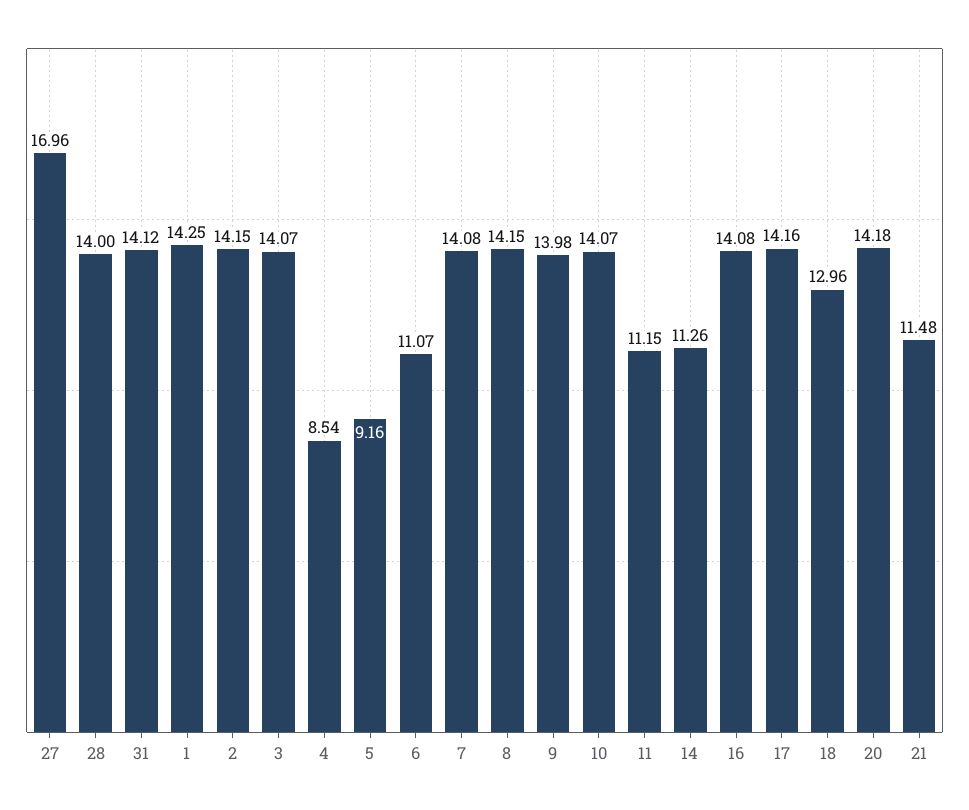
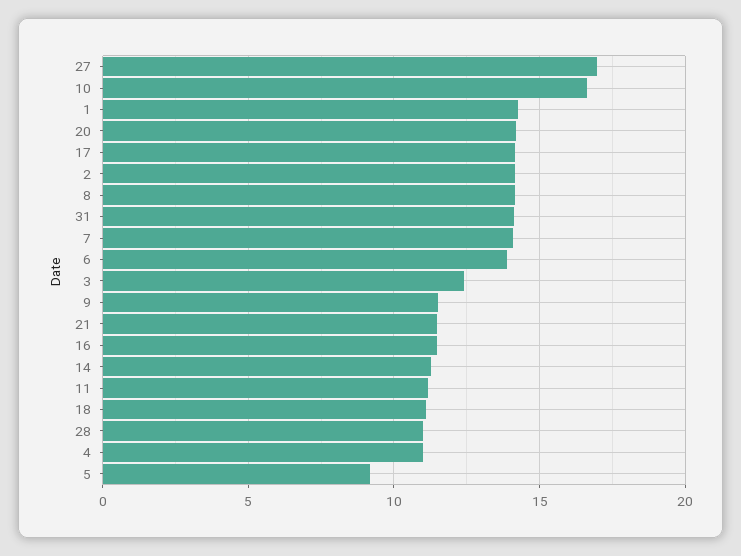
  {
    "27": 16.96,
-   "28": 14,
+   "28": 11,
    "31": 14.12,
    "1": 14.25,
    "2": 14.15,
-   "3": 14.07,
+   "3": 12.5,
-   "4": 8.54,
+   "4": 11,
    "5": 9.16,
-   "6": 11.07,
+   "6": 14,
    "7": 14.08,
    "8": 14.15,
-   "9": 13.98,
+   "9": 11.5,
-   "10": 14.07,
+   "10": 16.5,
    "11": 11.15,
    "14": 11.26,
-   "16": 14.08,
+   "16": 11.5,
    "17": 14.16,
-   "18": 12.96,
+   "18": 11,
    "20": 14.18,
    "21": 11.48
  }

